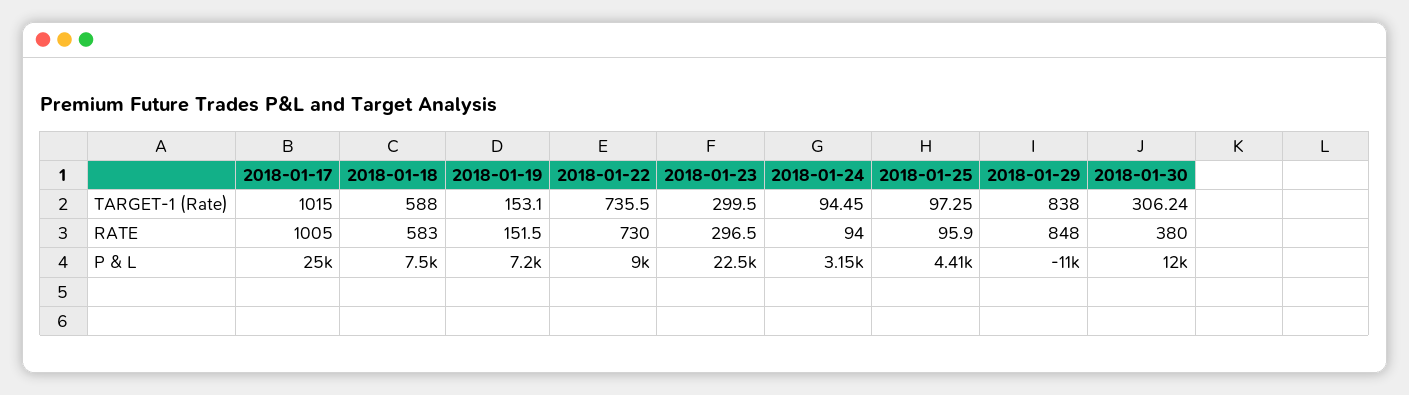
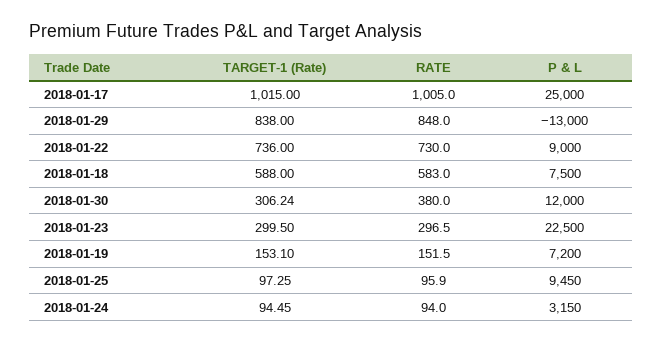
  {
    "2018-01-17": {
      "TARGET-1 (Rate)": 1015,
      "RATE": 1005,
      "P & L": 25000
    },
    "2018-01-18": {
      "TARGET-1 (Rate)": 588,
      "RATE": 583,
      "P & L": 7500
    },
    "2018-01-19": {
      "TARGET-1 (Rate)": 153.1,
      "RATE": 151.5,
      "P & L": 7200
    },
    "2018-01-22": {
-     "TARGET-1 (Rate)": 735.5,
+     "TARGET-1 (Rate)": 736,
      "RATE": 730,
      "P & L": 9000
    },
    "2018-01-23": {
      "TARGET-1 (Rate)": 299.5,
      "RATE": 296.5,
      "P & L": 22500
    },
    "2018-01-24": {
      "TARGET-1 (Rate)": 94.45,
      "RATE": 94,
      "P & L": 3150
    },
    "2018-01-25": {
      "TARGET-1 (Rate)": 97.25,
      "RATE": 95.9,
-     "P & L": 4410
+     "P & L": 9450
    },
    "2018-01-29": {
      "TARGET-1 (Rate)": 838,
      "RATE": 848,
-     "P & L": -11000
+     "P & L": -13000
    },
    "2018-01-30": {
      "TARGET-1 (Rate)": 306.24,
      "RATE": 380,
      "P & L": 12000
    }
  }

